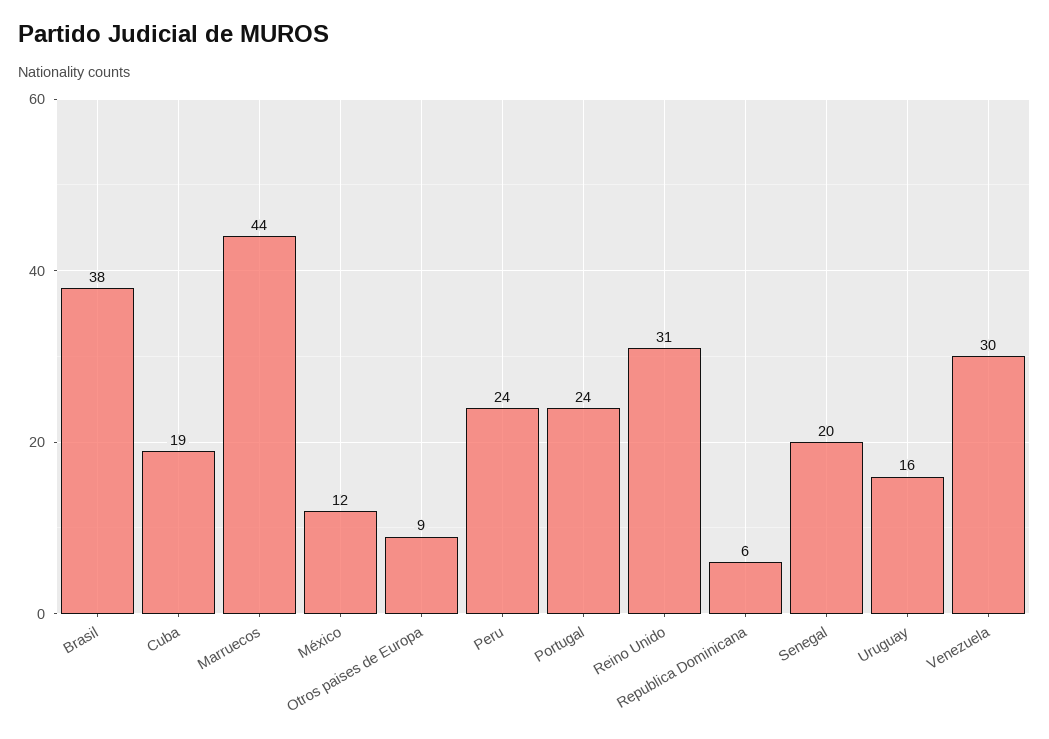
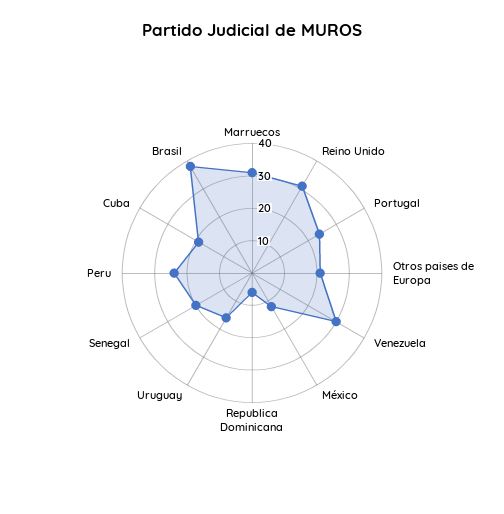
  {
    "Brasil": 38,
    "Cuba": 19,
-   "Marruecos": 44,
+   "Marruecos": 30,
    "México": 12,
-   "Otros paises de Europa": 9,
+   "Otros paises de Europa": 20,
    "Peru": 24,
    "Portugal": 24,
    "Reino Unido": 31,
    "Republica Dominicana": 6,
    "Senegal": 20,
    "Uruguay": 16,
    "Venezuela": 30
  }

